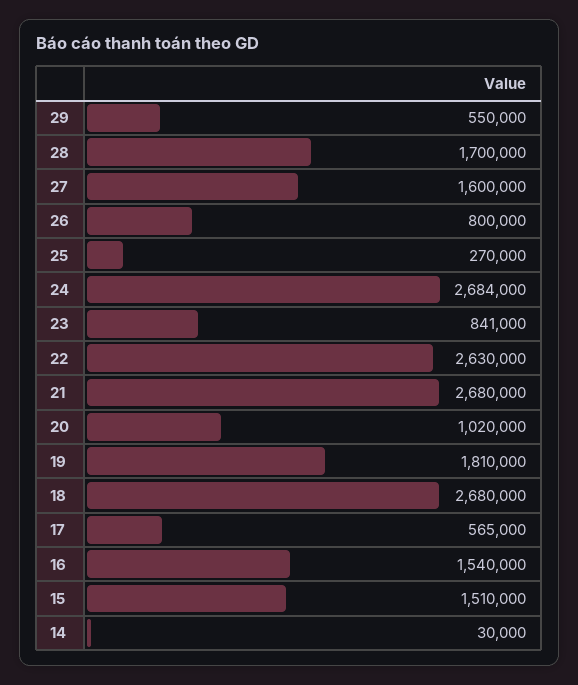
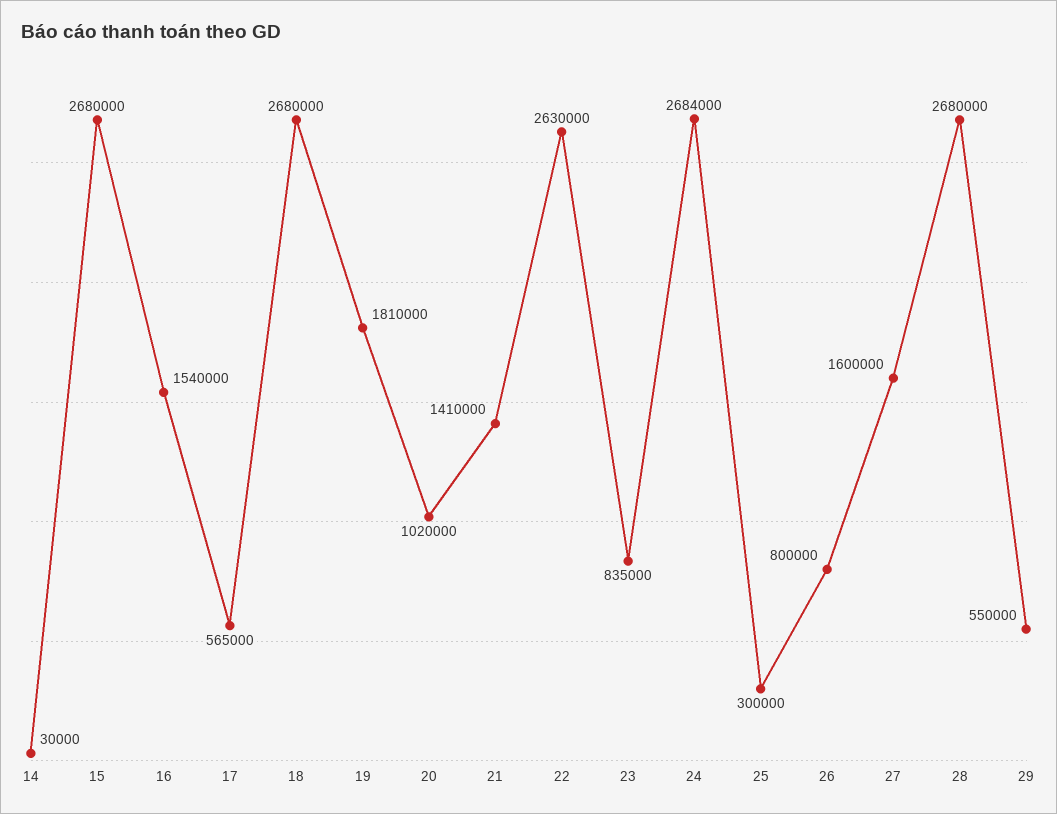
  {
    "29": 550000,
-   "28": 1700000,
+   "28": 2680000,
    "27": 1600000,
    "26": 800000,
-   "25": 270000,
+   "25": 300000,
    "24": 2684000,
-   "23": 841000,
+   "23": 835000,
    "22": 2630000,
-   "21": 2680000,
+   "21": 1410000,
    "20": 1020000,
    "19": 1810000,
    "18": 2680000,
    "17": 565000,
    "16": 1540000,
-   "15": 1510000,
+   "15": 2680000,
    "14": 30000
  }

